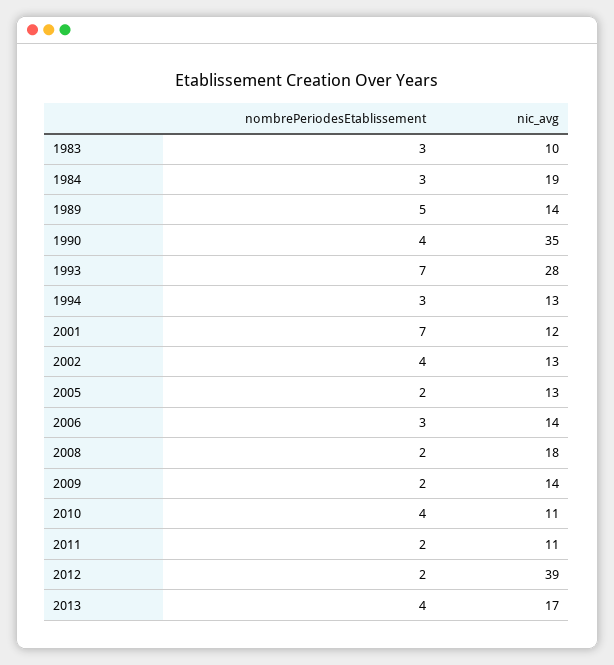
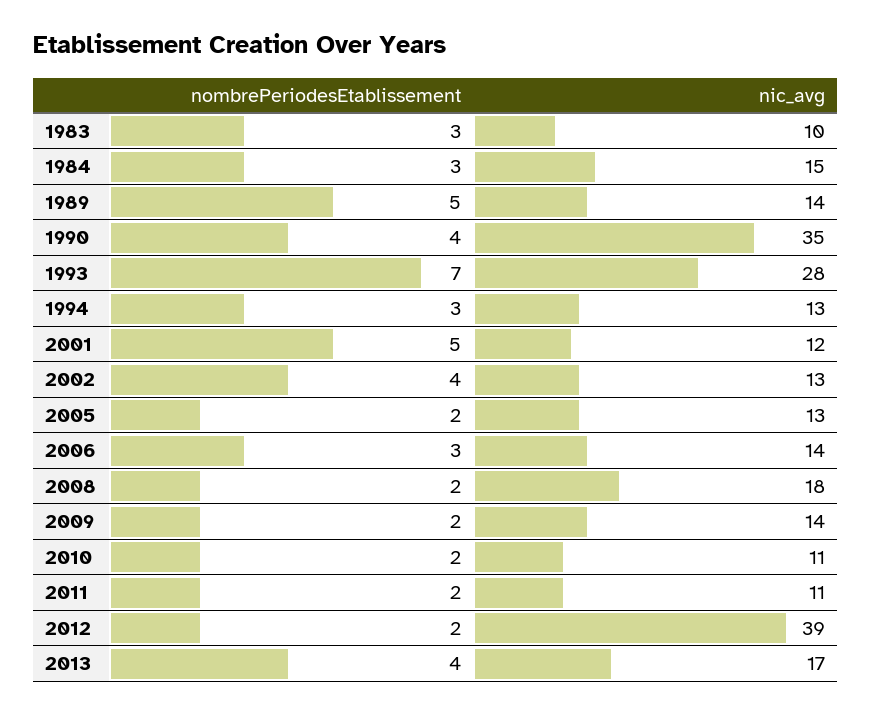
  {
    "nombrePeriodesEtablissement": {
      "1983": 3,
      "1984": 3,
      "1989": 5,
      "1990": 4,
      "1993": 7,
      "1994": 3,
-     "2001": 7,
+     "2001": 5,
      "2002": 4,
      "2005": 2,
      "2006": 3,
      "2008": 2,
      "2009": 2,
-     "2010": 4,
+     "2010": 2,
      "2011": 2,
      "2012": 2,
      "2013": 4
    },
    "nic_avg": {
      "1983": 10,
-     "1984": 19,
+     "1984": 15,
      "1989": 14,
      "1990": 35,
      "1993": 28,
      "1994": 13,
      "2001": 12,
      "2002": 13,
      "2005": 13,
      "2006": 14,
      "2008": 18,
      "2009": 14,
      "2010": 11,
      "2011": 11,
      "2012": 39,
      "2013": 17
    }
  }

